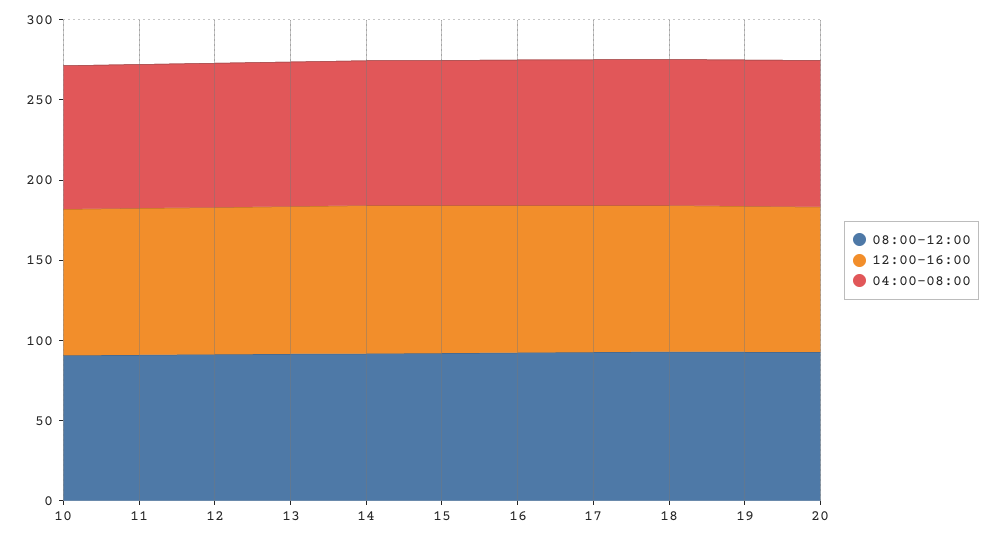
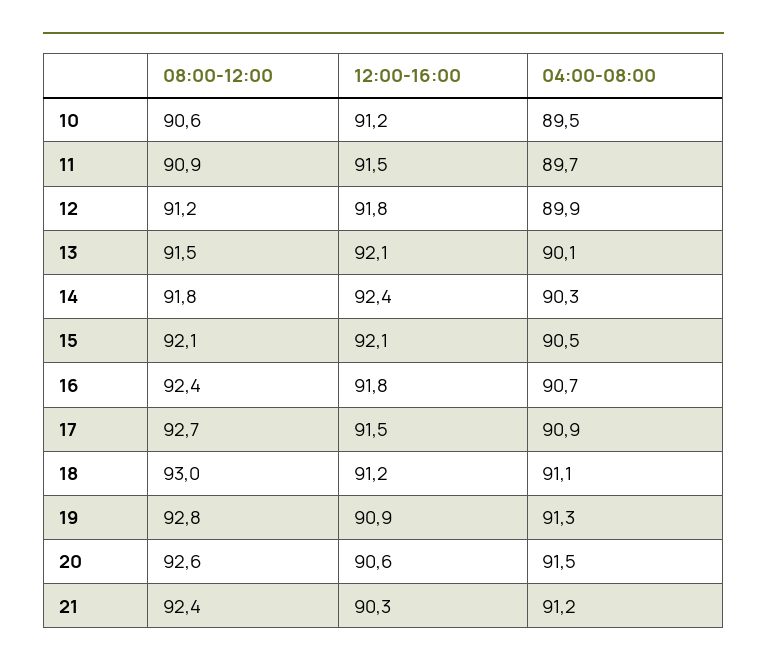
  {
    "08:00-12:00": {
      "10": 90.6,
      "11": 90.9,
      "12": 91.2,
      "13": 91.5,
      "14": 91.8,
      "15": 92.1,
      "16": 92.4,
      "17": 92.7,
      "18": 93,
      "19": 92.8,
-     "20": 92.6
+     "20": 92.6,
+     "21": 92.4
    },
    "12:00-16:00": {
      "10": 91.2,
      "11": 91.5,
      "12": 91.8,
      "13": 92.1,
      "14": 92.4,
      "15": 92.1,
      "16": 91.8,
      "17": 91.5,
      "18": 91.2,
      "19": 90.9,
-     "20": 90.6
+     "20": 90.6,
+     "21": 90.3
    },
    "04:00-08:00": {
      "10": 89.5,
      "11": 89.7,
      "12": 89.9,
      "13": 90.1,
      "14": 90.3,
      "15": 90.5,
      "16": 90.7,
      "17": 90.9,
      "18": 91.1,
      "19": 91.3,
-     "20": 91.5
+     "20": 91.5,
+     "21": 91.2
    }
  }

